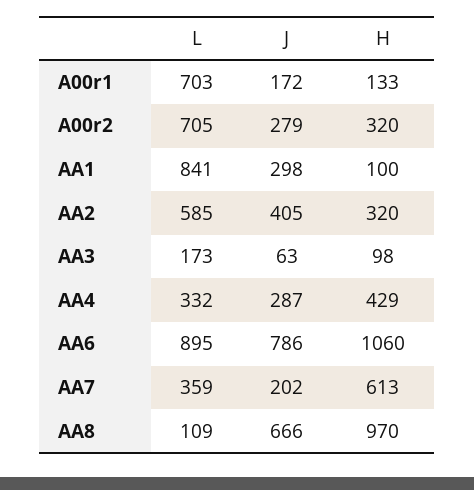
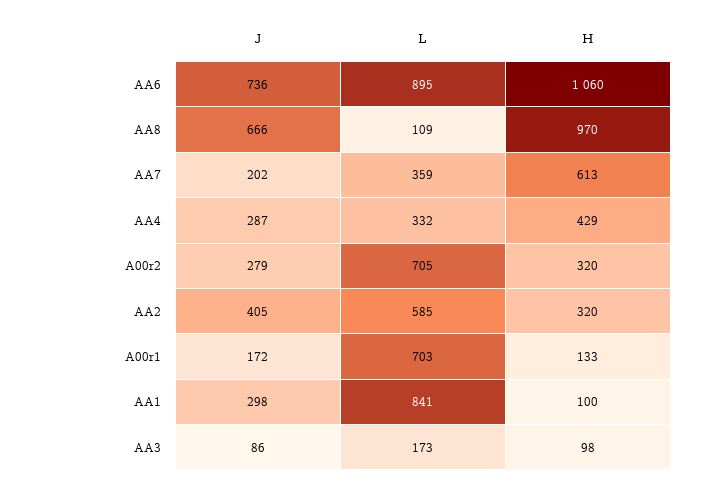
  {
    "L": {
      "A00r1": 703,
      "A00r2": 705,
      "AA1": 841,
      "AA2": 585,
      "AA3": 173,
      "AA4": 332,
      "AA6": 895,
      "AA7": 359,
      "AA8": 109
    },
    "J": {
      "A00r1": 172,
      "A00r2": 279,
      "AA1": 298,
      "AA2": 405,
-     "AA3": 63,
+     "AA3": 86,
      "AA4": 287,
-     "AA6": 786,
+     "AA6": 736,
      "AA7": 202,
      "AA8": 666
    },
    "H": {
      "A00r1": 133,
      "A00r2": 320,
      "AA1": 100,
      "AA2": 320,
      "AA3": 98,
      "AA4": 429,
      "AA6": 1060,
      "AA7": 613,
      "AA8": 970
    }
  }

